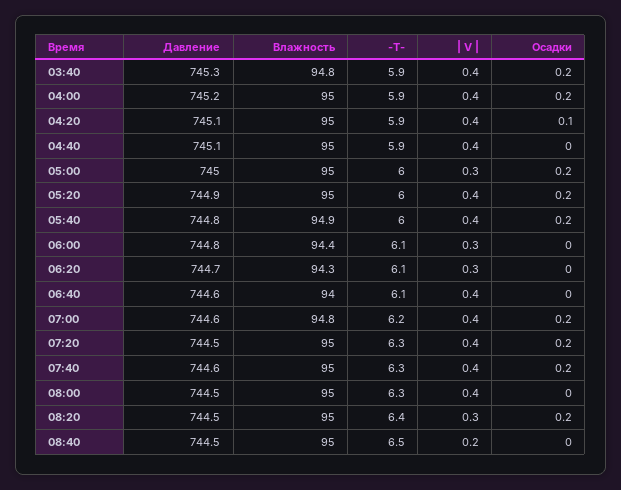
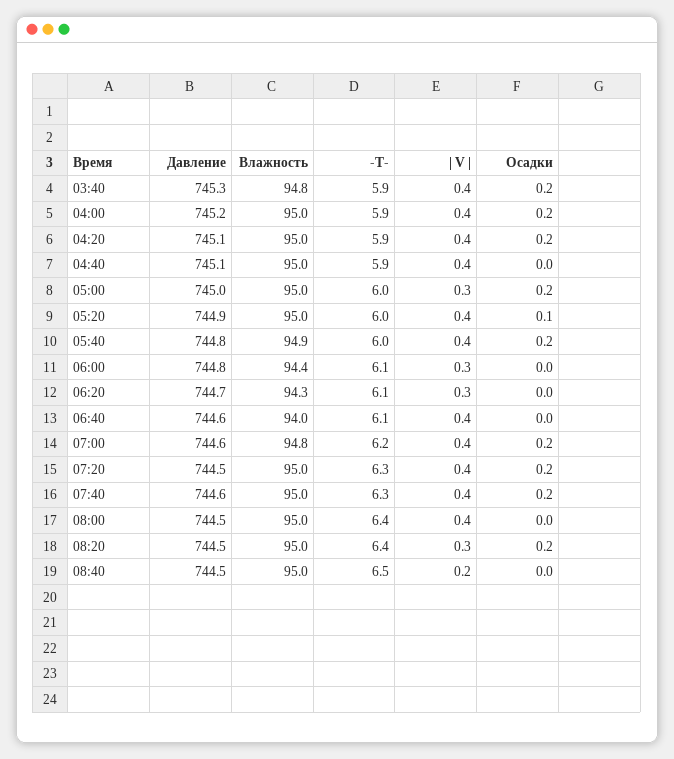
  {
    "Давление": {
      "03:40": 745.3,
      "04:00": 745.2,
      "04:20": 745.1,
      "04:40": 745.1,
      "05:00": 745,
      "05:20": 744.9,
      "05:40": 744.8,
      "06:00": 744.8,
      "06:20": 744.7,
      "06:40": 744.6,
      "07:00": 744.6,
      "07:20": 744.5,
      "07:40": 744.6,
      "08:00": 744.5,
      "08:20": 744.5,
      "08:40": 744.5
    },
    "Влажность": {
      "03:40": 94.8,
      "04:00": 95,
      "04:20": 95,
      "04:40": 95,
      "05:00": 95,
      "05:20": 95,
      "05:40": 94.9,
      "06:00": 94.4,
      "06:20": 94.3,
      "06:40": 94,
      "07:00": 94.8,
      "07:20": 95,
      "07:40": 95,
      "08:00": 95,
      "08:20": 95,
      "08:40": 95
    },
    "-T-": {
      "03:40": 5.9,
      "04:00": 5.9,
      "04:20": 5.9,
      "04:40": 5.9,
      "05:00": 6,
      "05:20": 6,
      "05:40": 6,
      "06:00": 6.1,
      "06:20": 6.1,
      "06:40": 6.1,
      "07:00": 6.2,
      "07:20": 6.3,
      "07:40": 6.3,
-     "08:00": 6.3,
+     "08:00": 6.4,
      "08:20": 6.4,
      "08:40": 6.5
    },
    "| V |": {
      "03:40": 0.4,
      "04:00": 0.4,
      "04:20": 0.4,
      "04:40": 0.4,
      "05:00": 0.3,
      "05:20": 0.4,
      "05:40": 0.4,
      "06:00": 0.3,
      "06:20": 0.3,
      "06:40": 0.4,
      "07:00": 0.4,
      "07:20": 0.4,
      "07:40": 0.4,
      "08:00": 0.4,
      "08:20": 0.3,
      "08:40": 0.2
    },
    "Осадки": {
      "03:40": 0.2,
      "04:00": 0.2,
-     "04:20": 0.1,
+     "04:20": 0.2,
      "04:40": 0,
      "05:00": 0.2,
-     "05:20": 0.2,
+     "05:20": 0.1,
      "05:40": 0.2,
      "06:00": 0,
      "06:20": 0,
      "06:40": 0,
      "07:00": 0.2,
      "07:20": 0.2,
      "07:40": 0.2,
      "08:00": 0,
      "08:20": 0.2,
      "08:40": 0
    }
  }

